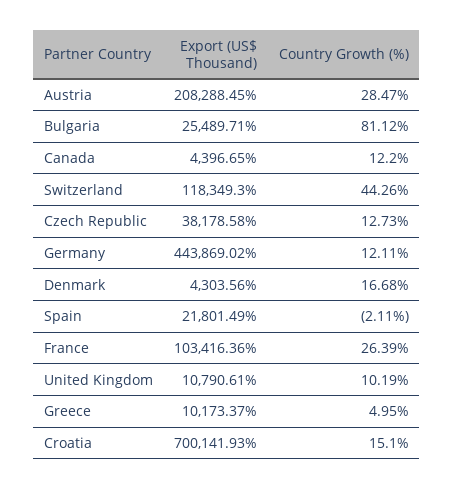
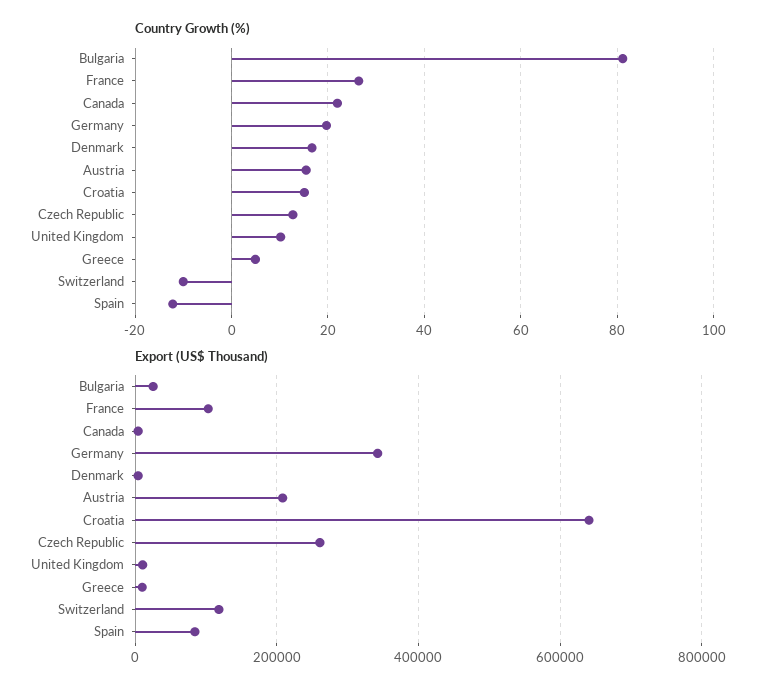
  {
    "Export (US$ Thousand)": {
      "Austria": 208288.45,
      "Bulgaria": 25489.71,
      "Canada": 4396.65,
      "Switzerland": 118349.3,
-     "Czech Republic": 38178.58,
+     "Czech Republic": 260000,
-     "Germany": 443869.02,
+     "Germany": 340000,
      "Denmark": 4303.56,
-     "Spain": 21801.49,
+     "Spain": 80000,
      "France": 103416.36,
      "United Kingdom": 10790.61,
      "Greece": 10173.37,
-     "Croatia": 700141.93
+     "Croatia": 640000
    },
    "Country Growth (%)": {
-     "Austria": 28.47,
+     "Austria": 16,
      "Bulgaria": 81.12,
-     "Canada": 12.2,
+     "Canada": 22,
-     "Switzerland": 44.26,
+     "Switzerland": -10,
      "Czech Republic": 12.73,
-     "Germany": 12.11,
+     "Germany": 20,
      "Denmark": 16.68,
-     "Spain": -2.11,
+     "Spain": -12,
      "France": 26.39,
      "United Kingdom": 10.19,
      "Greece": 4.95,
      "Croatia": 15.1
    }
  }

